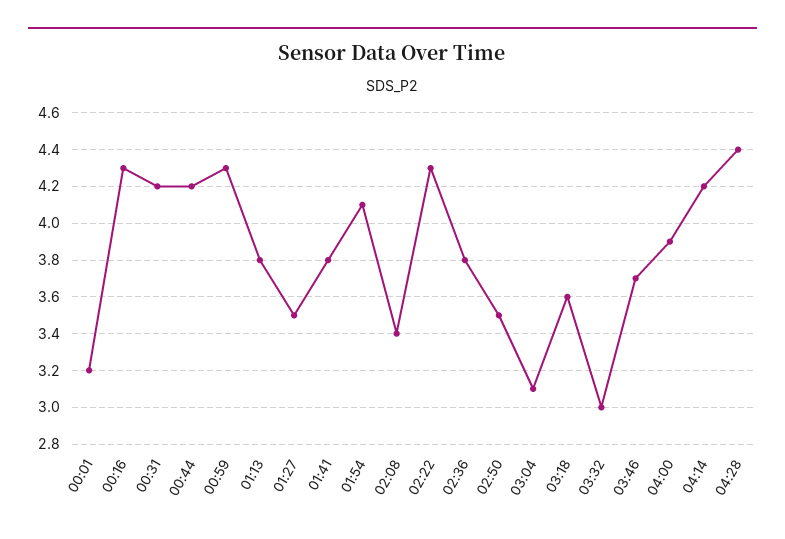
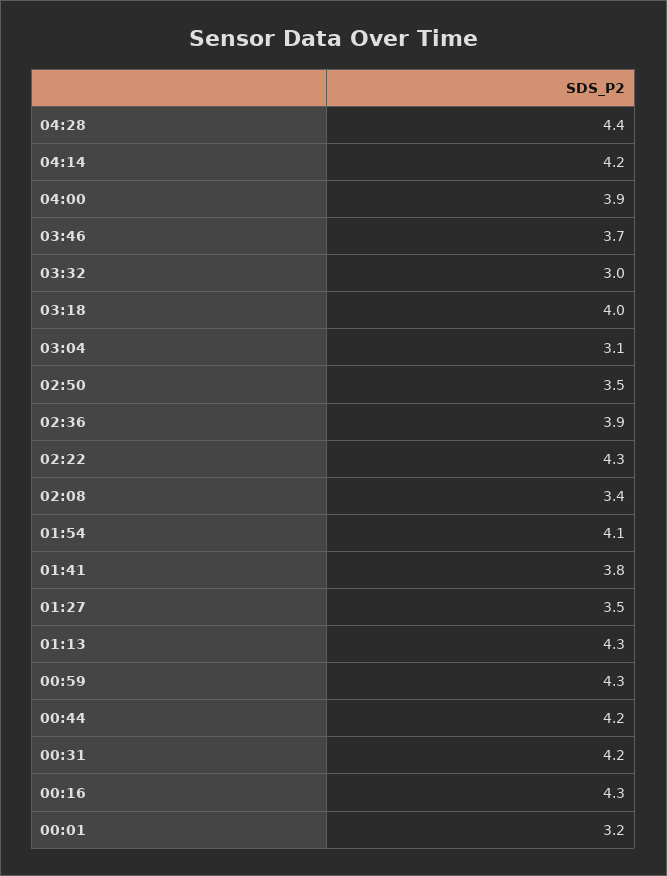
  {
    "00:01": 3.2,
    "00:16": 4.3,
    "00:31": 4.2,
    "00:44": 4.2,
    "00:59": 4.3,
-   "01:13": 3.8,
+   "01:13": 4.3,
    "01:27": 3.5,
    "01:41": 3.8,
    "01:54": 4.1,
    "02:08": 3.4,
    "02:22": 4.3,
-   "02:36": 3.8,
+   "02:36": 3.9,
    "02:50": 3.5,
    "03:04": 3.1,
-   "03:18": 3.6,
+   "03:18": 4,
    "03:32": 3,
    "03:46": 3.7,
    "04:00": 3.9,
    "04:14": 4.2,
    "04:28": 4.4
  }

